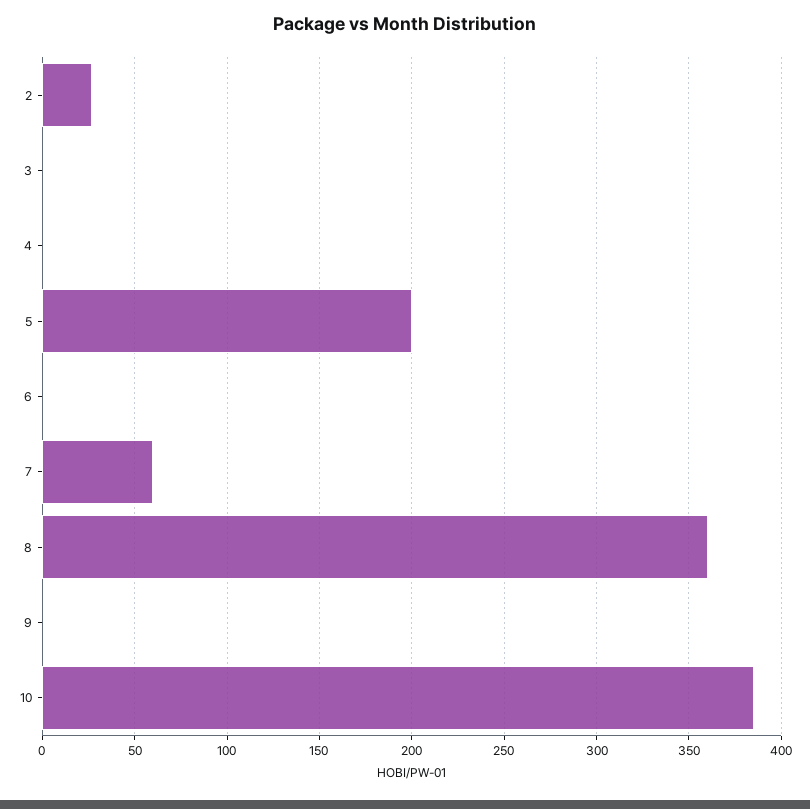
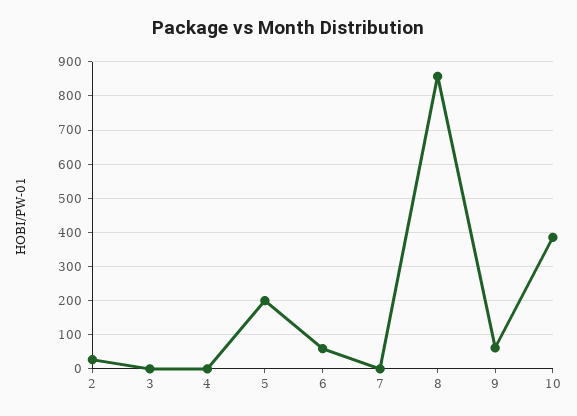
  {
    "2": 25,
    "3": 0,
    "4": 0,
    "5": 200,
-   "6": 0,
+   "6": 60,
-   "7": 60,
+   "7": 0,
-   "8": 360,
+   "8": 860,
-   "9": 0,
+   "9": 60,
    "10": 385
  }

